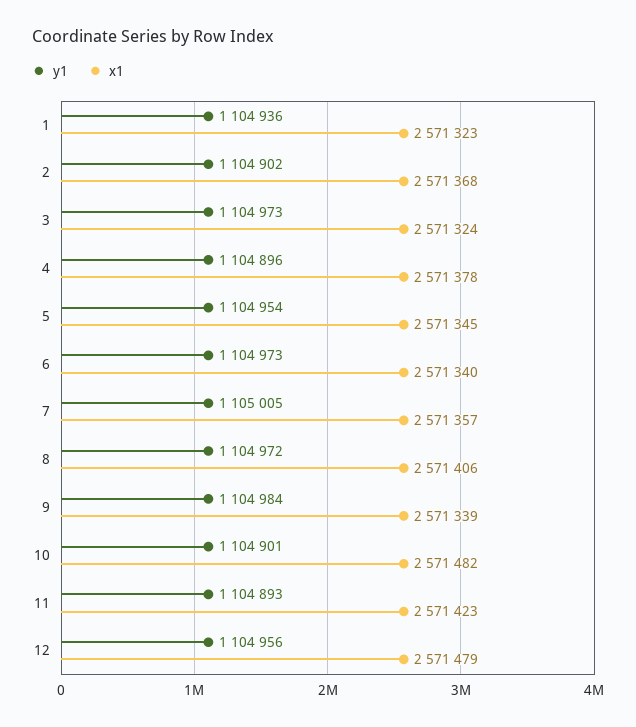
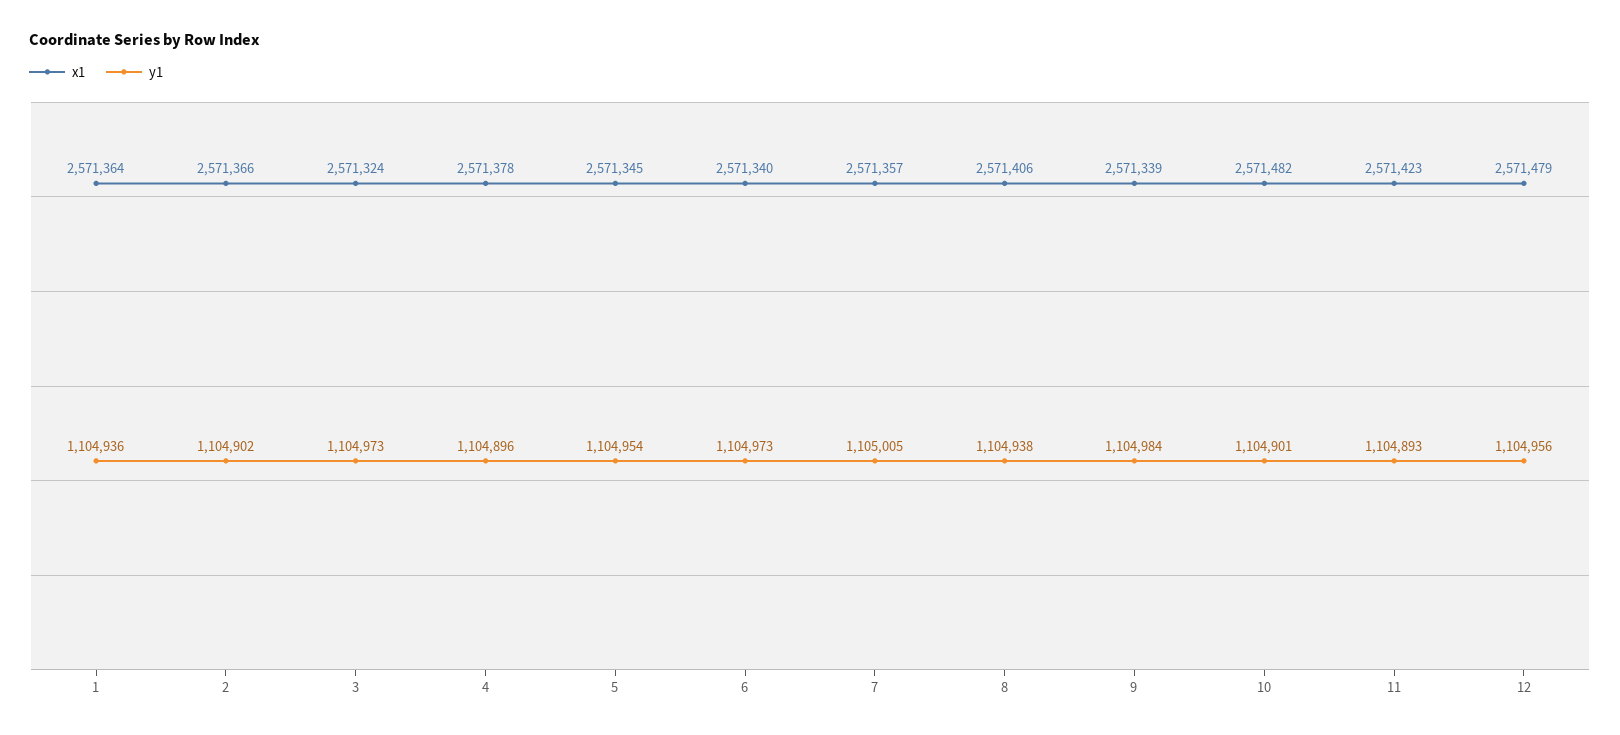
  {
    "y1": {
      "1": 1104936,
      "2": 1104902,
      "3": 1104973,
      "4": 1104896,
      "5": 1104954,
      "6": 1104973,
      "7": 1105005,
-     "8": 1104972,
+     "8": 1104938,
      "9": 1104984,
      "10": 1104901,
      "11": 1104893,
      "12": 1104956
    },
    "x1": {
-     "1": 2571323,
+     "1": 2571364,
-     "2": 2571368,
+     "2": 2571366,
      "3": 2571324,
      "4": 2571378,
      "5": 2571345,
      "6": 2571340,
      "7": 2571357,
      "8": 2571406,
      "9": 2571339,
      "10": 2571482,
      "11": 2571423,
      "12": 2571479
    }
  }

